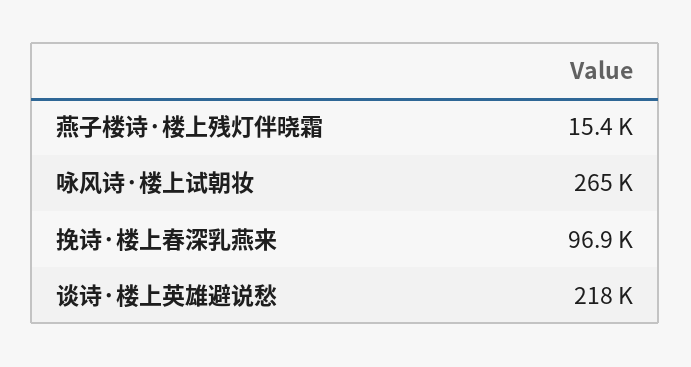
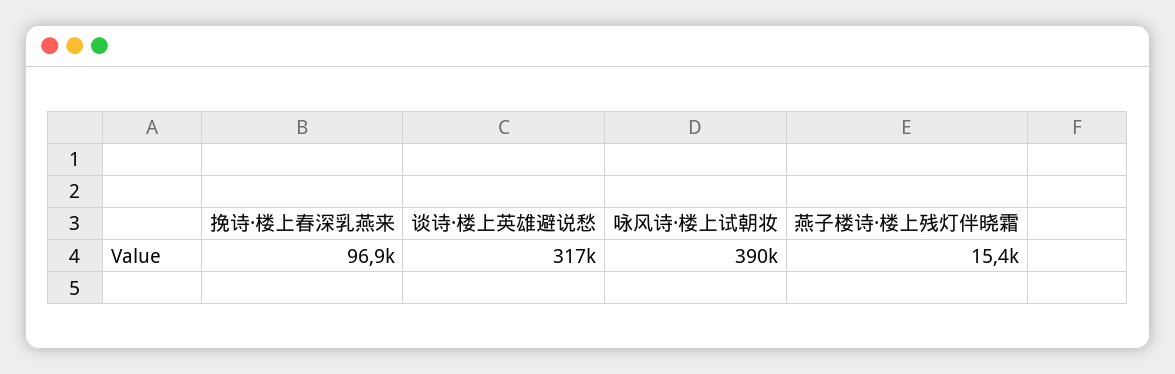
  {
    "燕子楼诗·楼上残灯伴晓霜": 15400,
-   "咏风诗·楼上试朝妆": 265000,
+   "咏风诗·楼上试朝妆": 390000,
    "挽诗·楼上春深乳燕来": 96900,
-   "谈诗·楼上英雄避说愁": 218000
+   "谈诗·楼上英雄避说愁": 317000
  }

